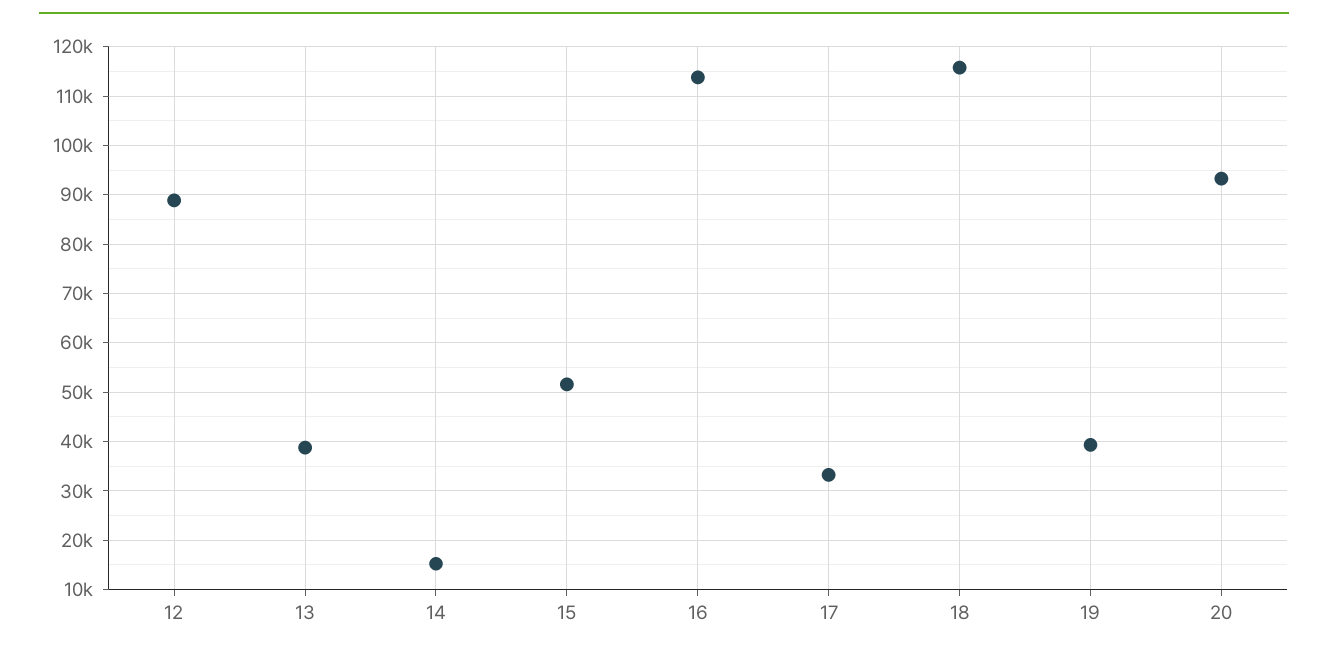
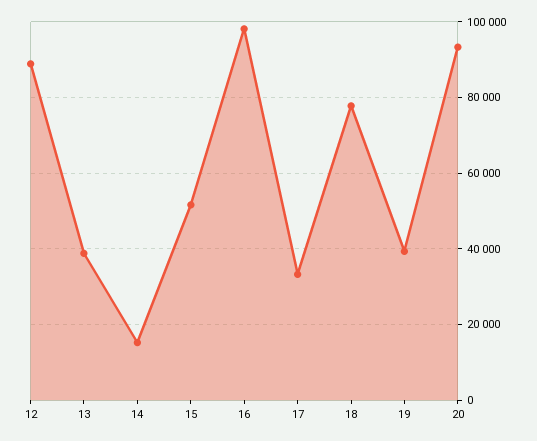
  {
    "12": 88000,
    "13": 38000,
    "14": 16000,
    "15": 52000,
-   "16": 114000,
+   "16": 98000,
    "17": 34000,
-   "18": 116000,
+   "18": 78000,
    "19": 40000,
    "20": 94000
  }

